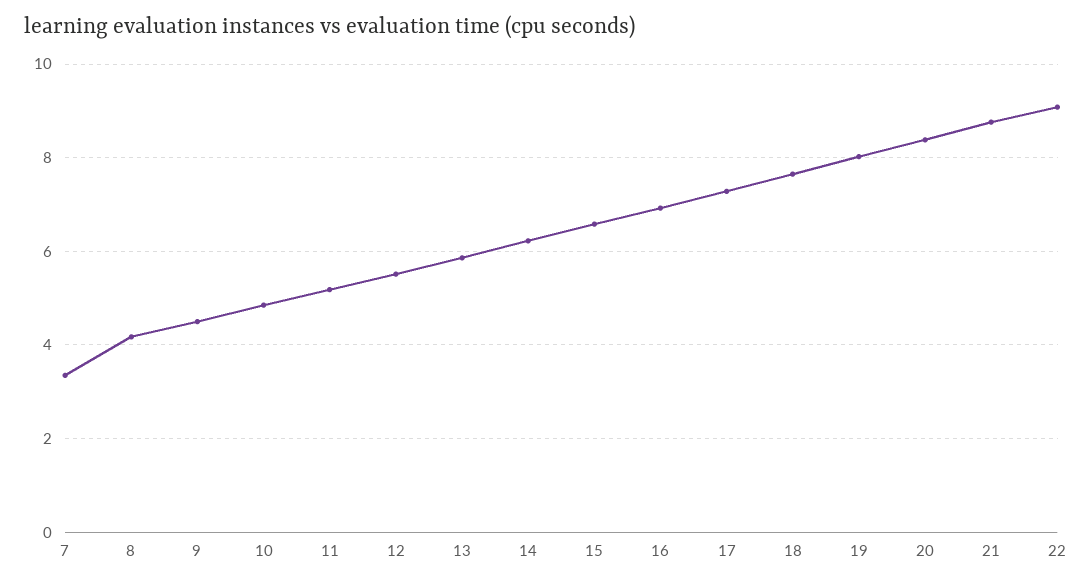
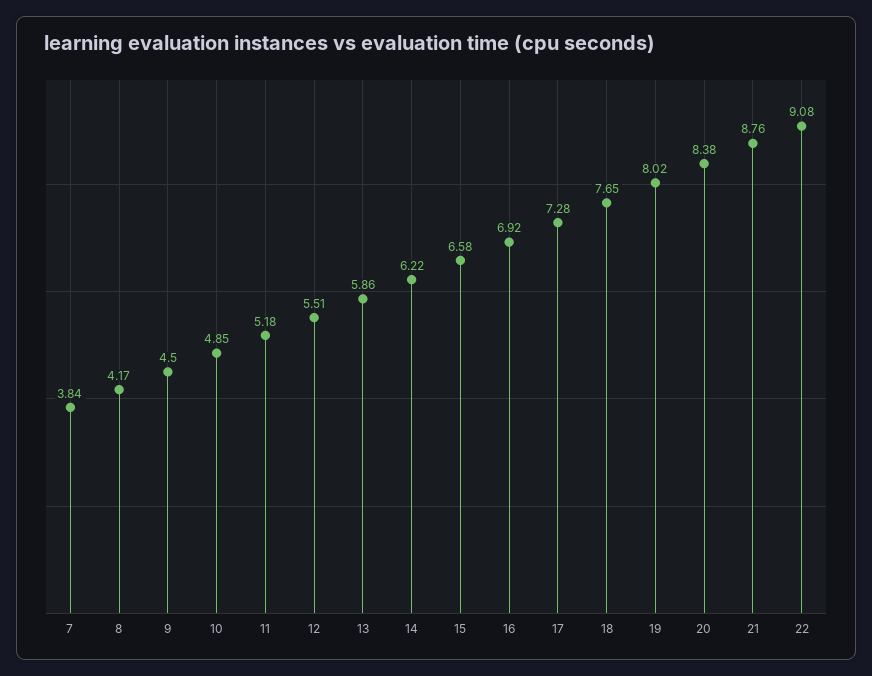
  {
-   "7": 3.4,
+   "7": 3.84,
    "8": 4.17,
    "9": 4.5,
    "10": 4.85,
    "11": 5.18,
    "12": 5.51,
    "13": 5.86,
    "14": 6.22,
    "15": 6.58,
    "16": 6.92,
    "17": 7.28,
    "18": 7.65,
    "19": 8.02,
    "20": 8.38,
    "21": 8.76,
    "22": 9.08
  }

